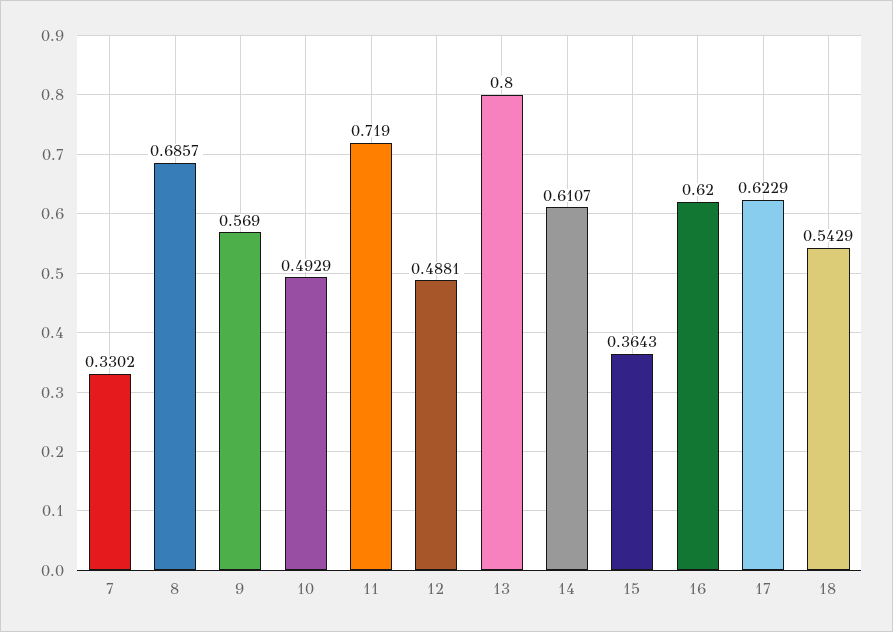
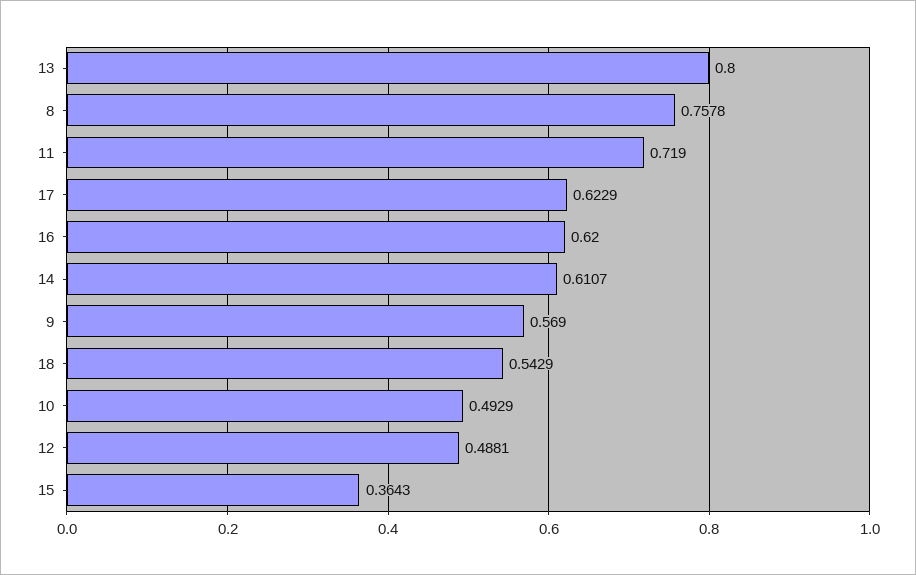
  {
-   "7": 0.3302,
-   "8": 0.6857,
+   "8": 0.7578,
    "9": 0.569,
    "10": 0.4929,
    "11": 0.719,
    "12": 0.4881,
    "13": 0.8,
    "14": 0.6107,
    "15": 0.3643,
    "16": 0.62,
    "17": 0.6229,
    "18": 0.5429
  }

